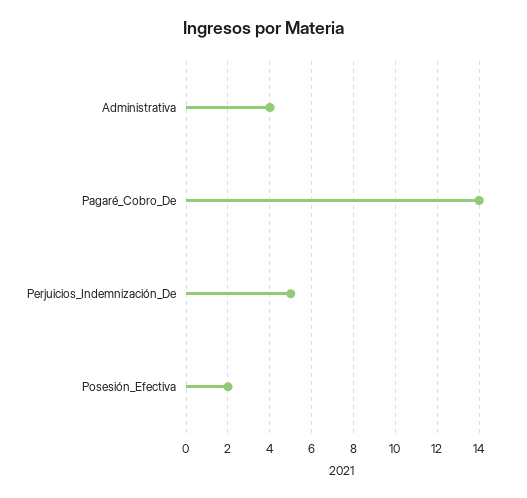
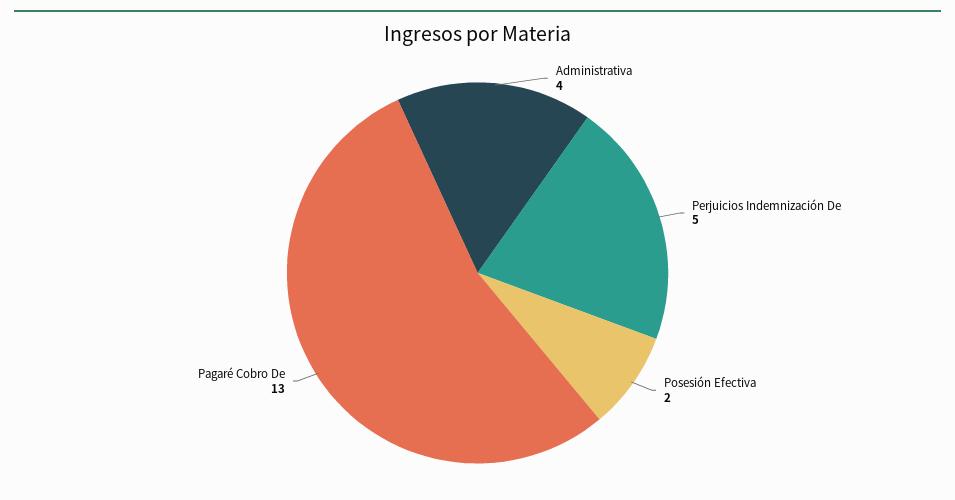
  {
    "Administrativa": 4,
-   "Pagaré_Cobro_De": 14,
+   "Pagaré_Cobro_De": 13,
    "Perjuicios_Indemnización_De": 5,
    "Posesión_Efectiva": 2
  }

